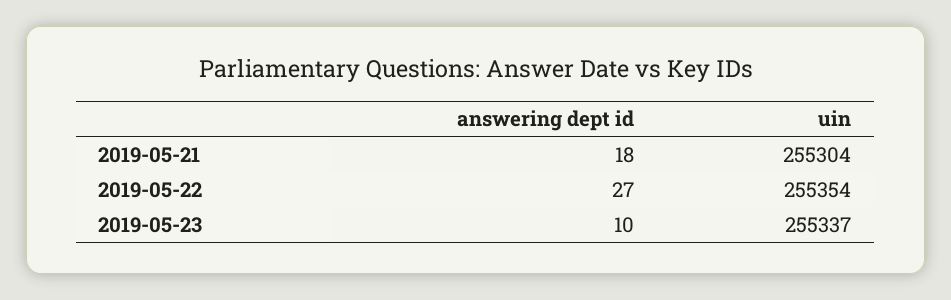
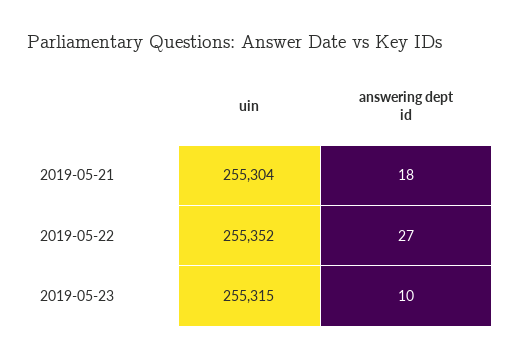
  {
    "answering dept id": {
      "2019-05-21": 18,
      "2019-05-22": 27,
      "2019-05-23": 10
    },
    "uin": {
      "2019-05-21": 255304,
-     "2019-05-22": 255354,
+     "2019-05-22": 255352,
-     "2019-05-23": 255337
+     "2019-05-23": 255315
    }
  }

